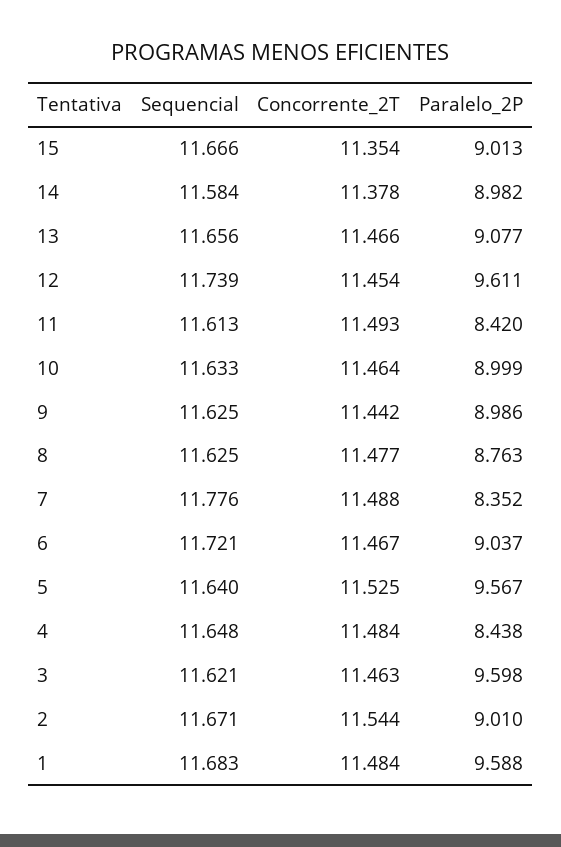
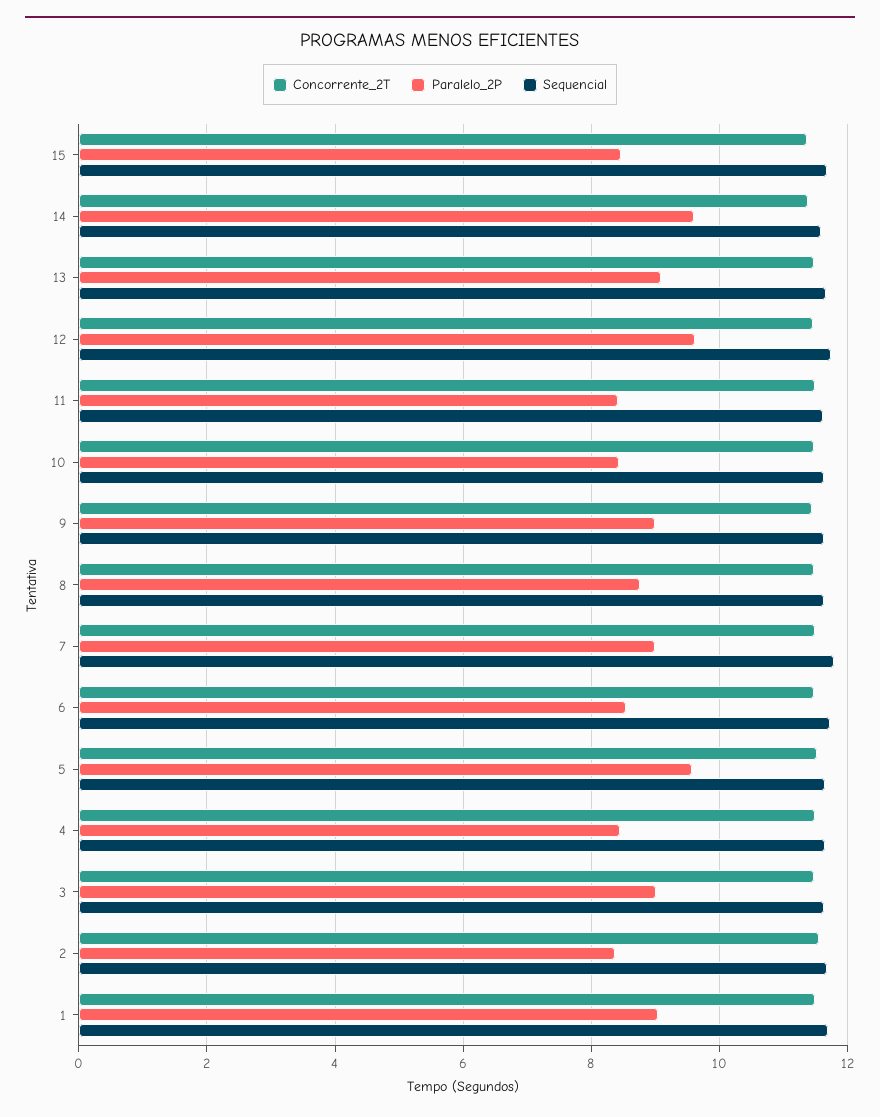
  {
    "Sequencial": {
      "15": 11.666,
      "14": 11.584,
      "13": 11.656,
      "12": 11.739,
      "11": 11.613,
      "10": 11.633,
      "9": 11.625,
      "8": 11.625,
      "7": 11.776,
      "6": 11.721,
      "5": 11.64,
      "4": 11.648,
      "3": 11.621,
      "2": 11.671,
      "1": 11.683
    },
    "Concorrente_2T": {
      "15": 11.354,
      "14": 11.378,
      "13": 11.466,
      "12": 11.454,
      "11": 11.493,
      "10": 11.464,
      "9": 11.442,
      "8": 11.477,
      "7": 11.488,
      "6": 11.467,
      "5": 11.525,
      "4": 11.484,
      "3": 11.463,
      "2": 11.544,
      "1": 11.484
    },
    "Paralelo_2P": {
-     "15": 9.013,
+     "15": 8.4,
-     "14": 8.982,
+     "14": 9.6,
      "13": 9.077,
      "12": 9.611,
      "11": 8.42,
-     "10": 8.999,
+     "10": 8.4,
      "9": 8.986,
      "8": 8.763,
-     "7": 8.352,
+     "7": 9,
-     "6": 9.037,
+     "6": 8.6,
      "5": 9.567,
      "4": 8.438,
-     "3": 9.598,
+     "3": 9,
-     "2": 9.01,
+     "2": 8.4,
-     "1": 9.588
+     "1": 9
    }
  }

